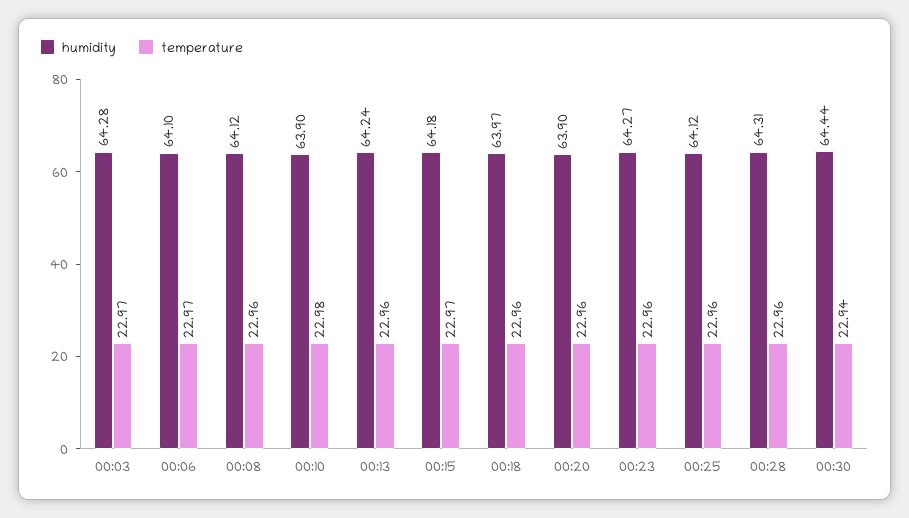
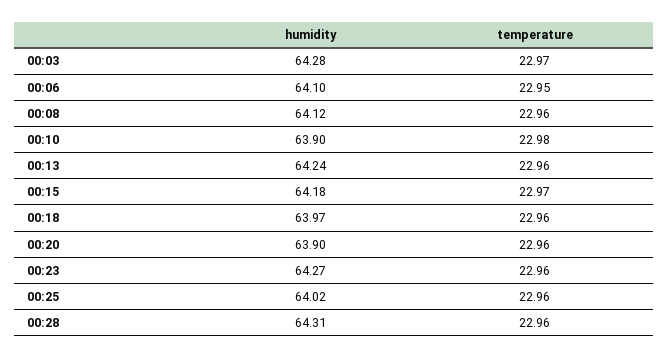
  {
    "humidity": {
      "00:03": 64.28,
      "00:06": 64.1,
      "00:08": 64.12,
      "00:10": 63.9,
      "00:13": 64.24,
      "00:15": 64.18,
      "00:18": 63.97,
      "00:20": 63.9,
      "00:23": 64.27,
-     "00:25": 64.12,
+     "00:25": 64.02,
-     "00:28": 64.31,
+     "00:28": 64.31
-     "00:30": 64.44
    },
    "temperature": {
      "00:03": 22.97,
-     "00:06": 22.97,
+     "00:06": 22.95,
      "00:08": 22.96,
      "00:10": 22.98,
      "00:13": 22.96,
      "00:15": 22.97,
      "00:18": 22.96,
      "00:20": 22.96,
      "00:23": 22.96,
      "00:25": 22.96,
-     "00:28": 22.96,
+     "00:28": 22.96
-     "00:30": 22.94
    }
  }

